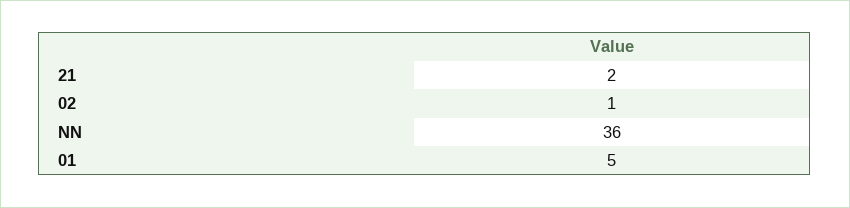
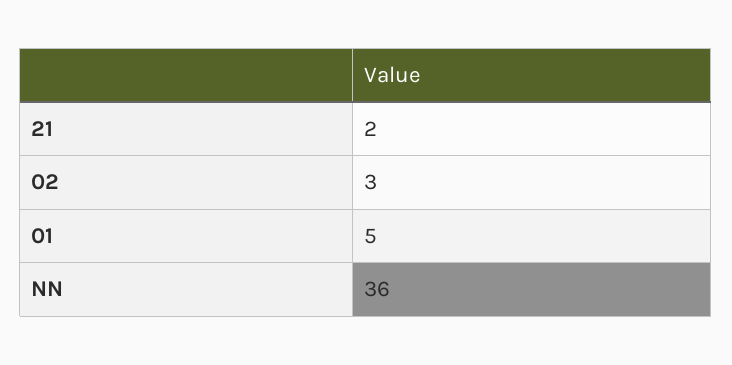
  {
    "21": 2,
-   "02": 1,
+   "02": 3,
    "NN": 36,
    "01": 5
  }

